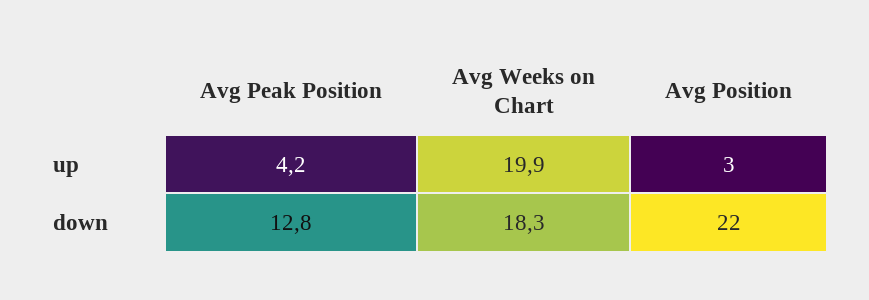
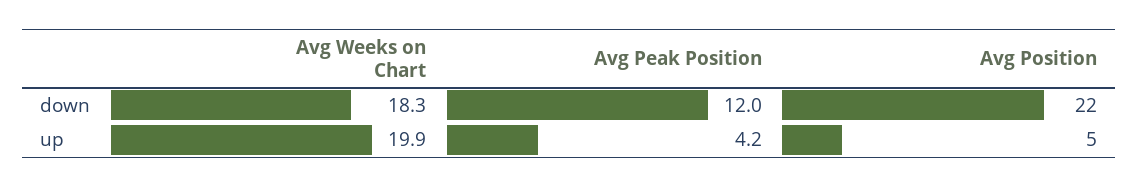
  {
    "Avg Peak Position": {
      "up": 4.2,
-     "down": 12.8
+     "down": 12
    },
    "Avg Weeks on Chart": {
      "up": 19.9,
      "down": 18.3
    },
    "Avg Position": {
-     "up": 3,
+     "up": 5,
      "down": 22
    }
  }

